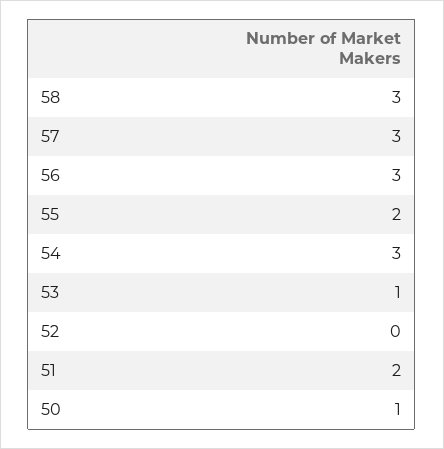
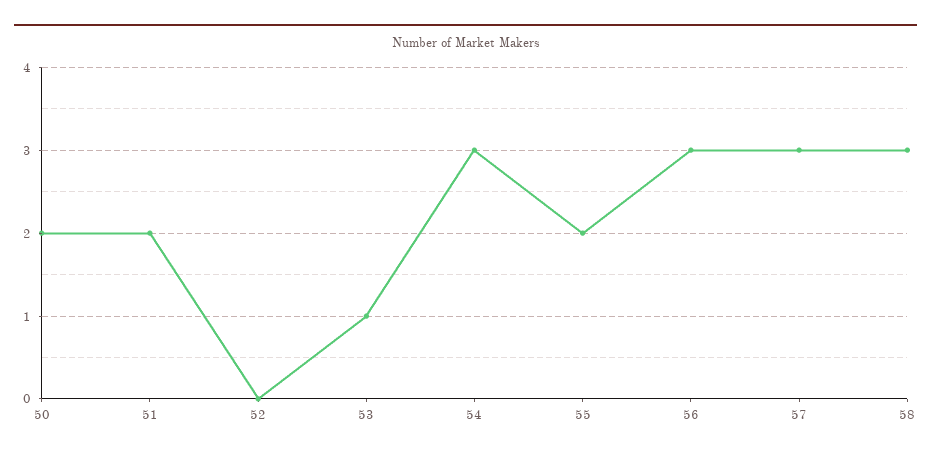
  {
    "58": 3,
    "57": 3,
    "56": 3,
    "55": 2,
    "54": 3,
    "53": 1,
    "52": 0,
    "51": 2,
-   "50": 1
+   "50": 2
  }

